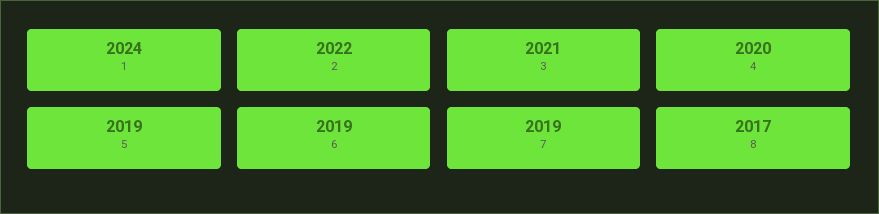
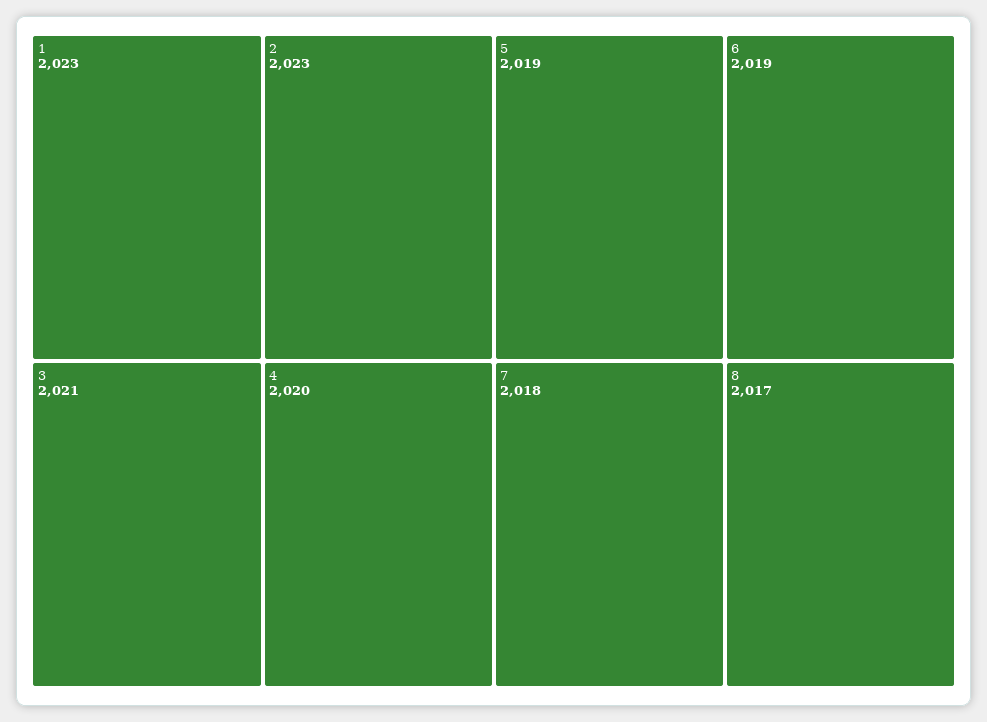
  {
-   "1": 2024,
+   "1": 2023,
-   "2": 2022,
+   "2": 2023,
    "3": 2021,
    "4": 2020,
    "5": 2019,
    "6": 2019,
-   "7": 2019,
+   "7": 2018,
    "8": 2017
  }

